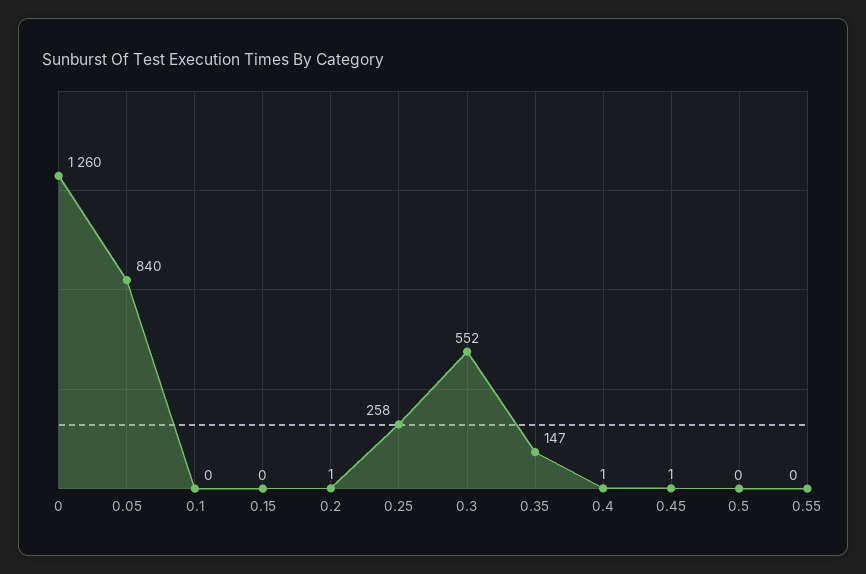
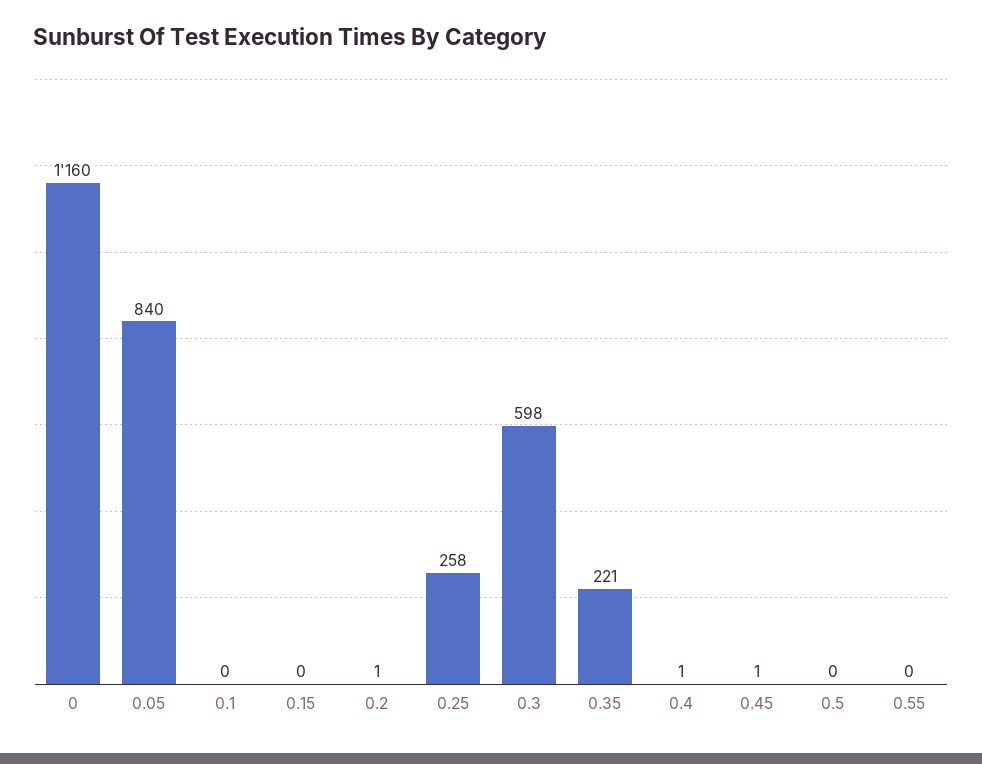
  {
-   "0": 1260,
+   "0": 1160,
    "0.05": 840,
    "0.1": 0,
    "0.15": 0,
    "0.2": 1,
    "0.25": 258,
-   "0.3": 552,
+   "0.3": 598,
-   "0.35": 147,
+   "0.35": 221,
    "0.4": 1,
    "0.45": 1,
    "0.5": 0,
    "0.55": 0
  }

